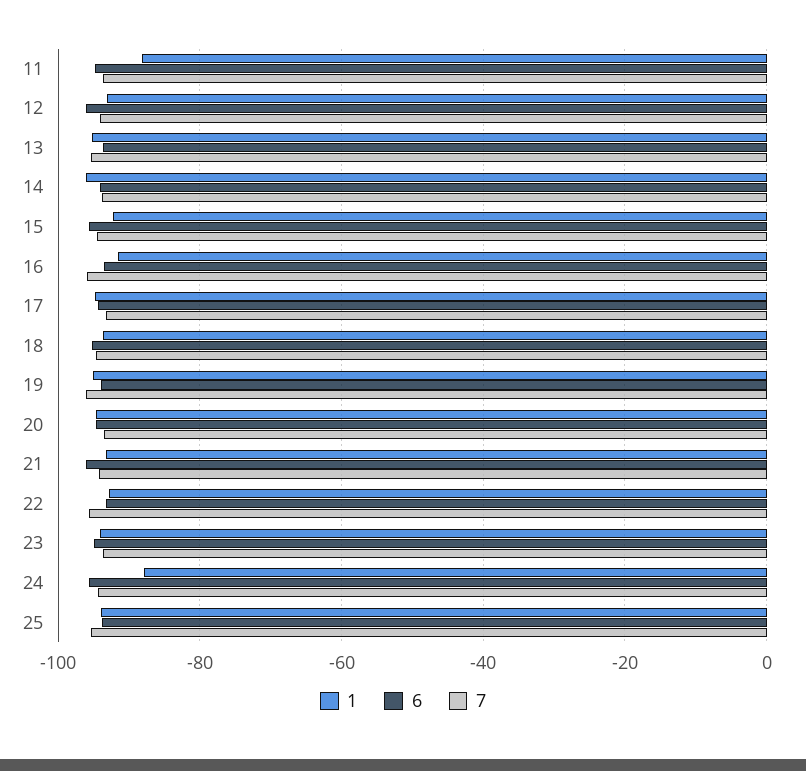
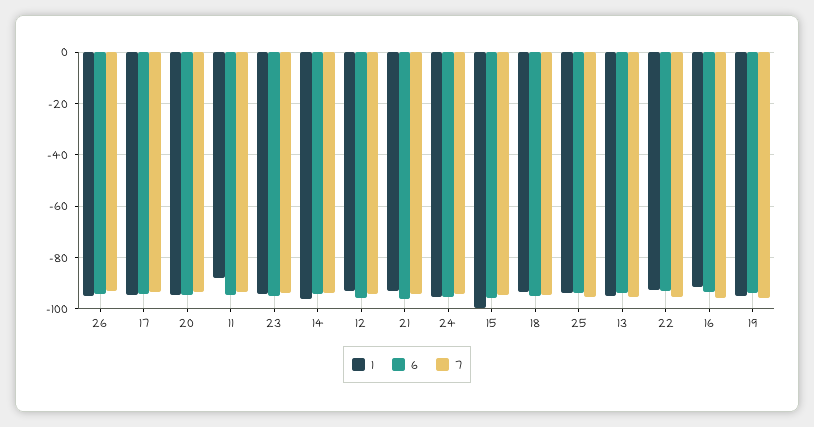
  {
    "1": {
      "11": -88,
      "12": -94,
      "13": -96,
      "14": -96,
-     "15": -92,
+     "15": -100,
      "16": -92,
      "17": -94,
      "18": -94,
      "19": -96,
      "20": -94,
      "21": -94,
      "22": -92,
      "23": -94,
-     "24": -88,
+     "24": -95,
-     "25": -94
+     "25": -94,
+     "26": -95
    },
    "6": {
      "11": -94,
      "12": -96,
      "13": -94,
      "14": -94,
      "15": -96,
      "16": -94,
      "17": -94,
      "18": -96,
      "19": -94,
      "20": -94,
      "21": -96,
      "22": -94,
      "23": -94,
      "24": -96,
-     "25": -94
+     "25": -94,
+     "26": -95
    },
    "7": {
      "11": -94,
      "12": -94,
      "13": -96,
      "14": -94,
      "15": -94,
      "16": -96,
      "17": -94,
      "18": -94,
      "19": -96,
      "20": -94,
      "21": -94,
      "22": -96,
      "23": -94,
      "24": -94,
-     "25": -96
+     "25": -96,
+     "26": -92.5
    }
  }

